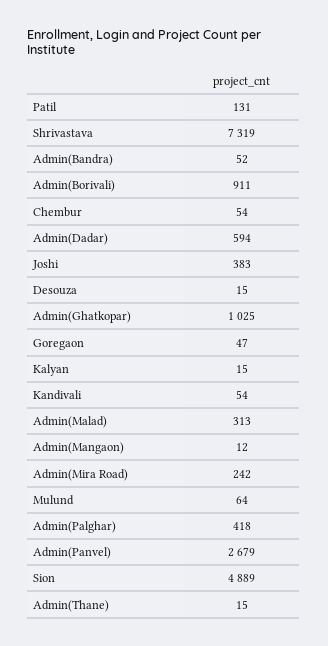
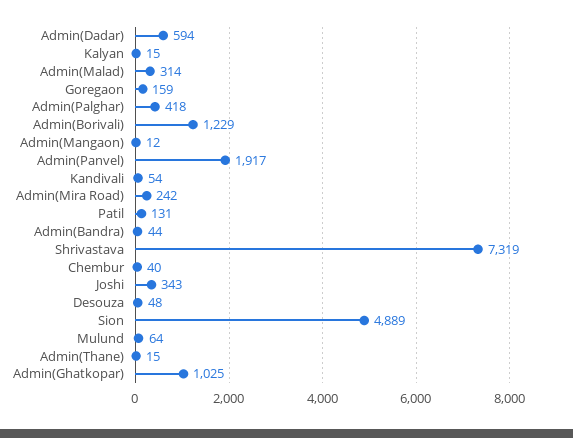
  {
    "Patil": 131,
    "Shrivastava": 7319,
-   "Admin(Bandra)": 52,
+   "Admin(Bandra)": 44,
-   "Admin(Borivali)": 911,
+   "Admin(Borivali)": 1229,
-   "Chembur": 54,
+   "Chembur": 40,
    "Admin(Dadar)": 594,
-   "Joshi": 383,
+   "Joshi": 343,
-   "Desouza": 15,
+   "Desouza": 48,
    "Admin(Ghatkopar)": 1025,
-   "Goregaon": 47,
+   "Goregaon": 159,
    "Kalyan": 15,
    "Kandivali": 54,
-   "Admin(Malad)": 313,
+   "Admin(Malad)": 314,
    "Admin(Mangaon)": 12,
    "Admin(Mira Road)": 242,
    "Mulund": 64,
    "Admin(Palghar)": 418,
-   "Admin(Panvel)": 2679,
+   "Admin(Panvel)": 1917,
    "Sion": 4889,
    "Admin(Thane)": 15
  }

